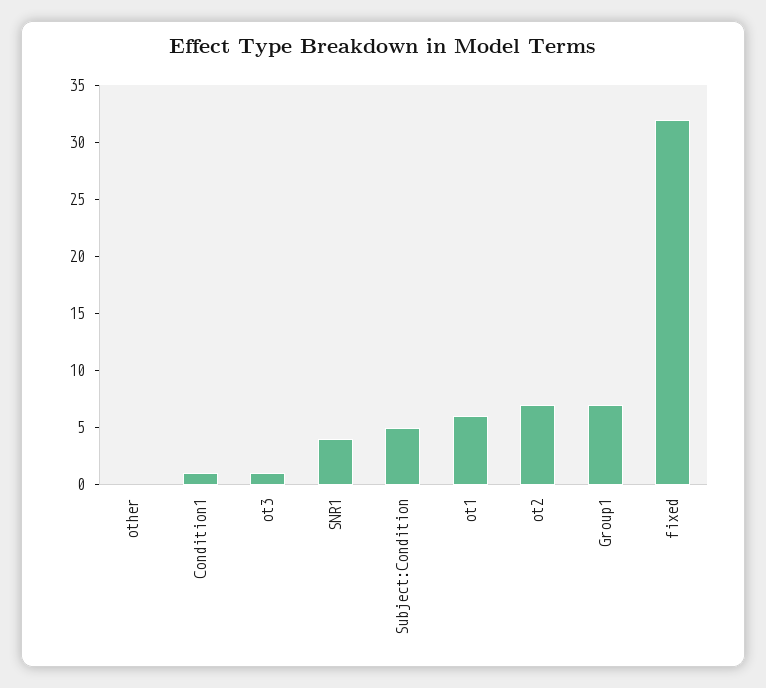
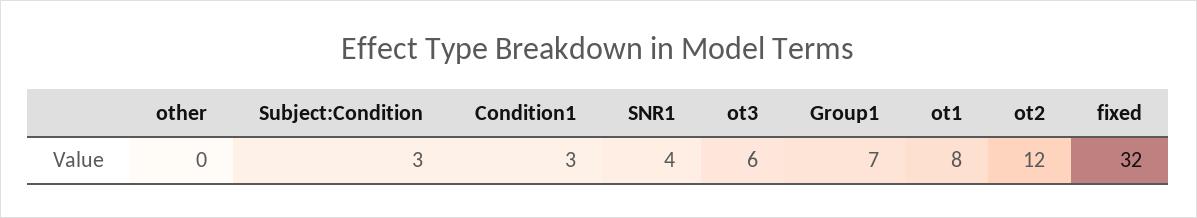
  {
    "other": 0,
-   "Condition1": 1,
+   "Condition1": 3,
-   "ot3": 1,
+   "ot3": 6,
    "SNR1": 4,
-   "Subject:Condition": 5,
+   "Subject:Condition": 3,
-   "ot1": 6,
+   "ot1": 8,
-   "ot2": 7,
+   "ot2": 12,
    "Group1": 7,
    "fixed": 32
  }

